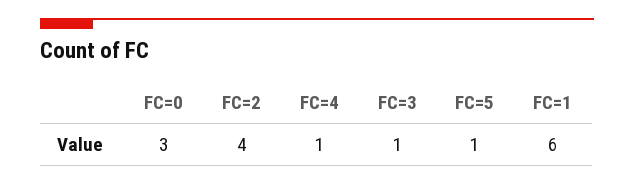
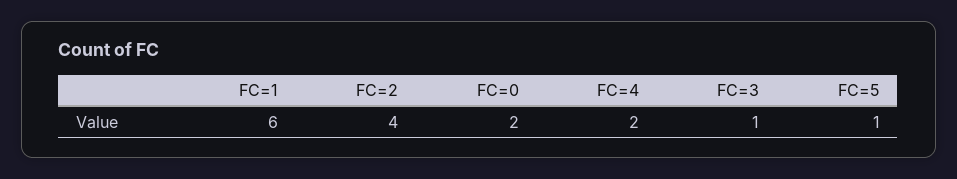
  {
-   "FC=0": 3,
+   "FC=0": 2,
    "FC=2": 4,
-   "FC=4": 1,
+   "FC=4": 2,
    "FC=3": 1,
    "FC=5": 1,
    "FC=1": 6
  }

